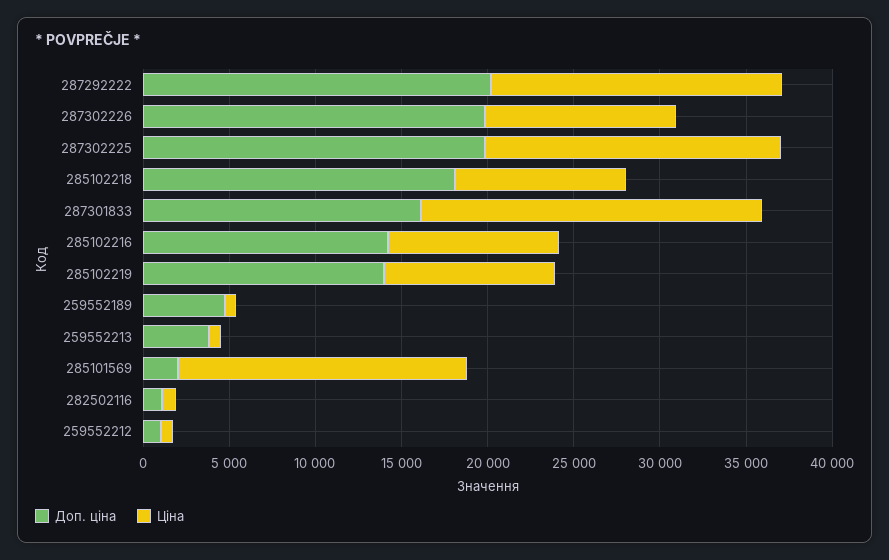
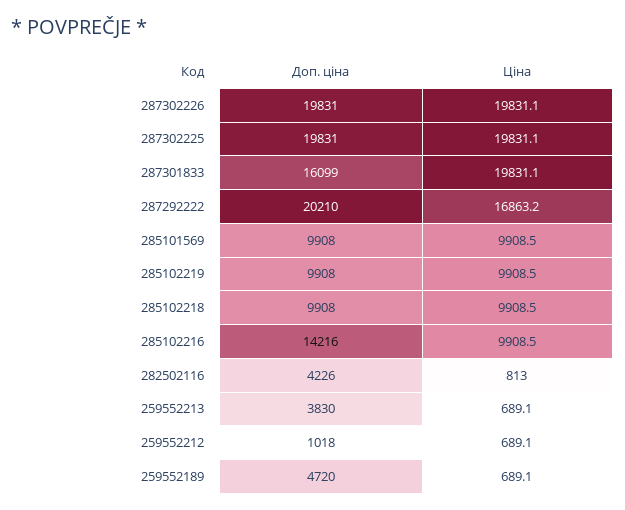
  {
    "Доп. ціна": {
      "287292222": 20210,
      "287302226": 19831,
      "287302225": 19831,
-     "285102218": 18000,
+     "285102218": 9908,
      "287301833": 16099,
      "285102216": 14216,
-     "285102219": 14000,
+     "285102219": 9908,
      "259552189": 4720,
      "259552213": 3830,
-     "285101569": 2000,
+     "285101569": 9908,
-     "282502116": 1000,
+     "282502116": 4226,
      "259552212": 1018
    },
    "Ціна": {
      "287292222": 16863.2,
-     "287302226": 11000,
+     "287302226": 19831.1,
-     "287302225": 17000,
+     "287302225": 19831.1,
      "285102218": 9908.5,
      "287301833": 19831.1,
      "285102216": 9908.5,
      "285102219": 9908.5,
      "259552189": 689.1,
      "259552213": 689.1,
-     "285101569": 17000,
+     "285101569": 9908.5,
      "282502116": 813,
      "259552212": 689.1
    }
  }

